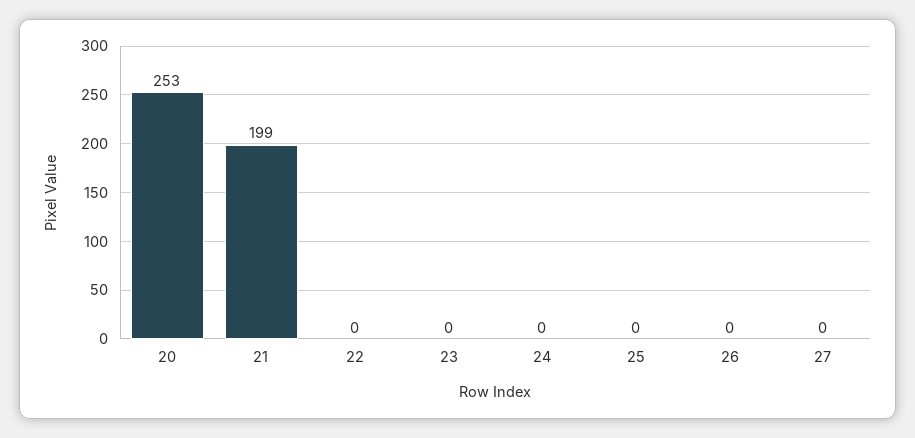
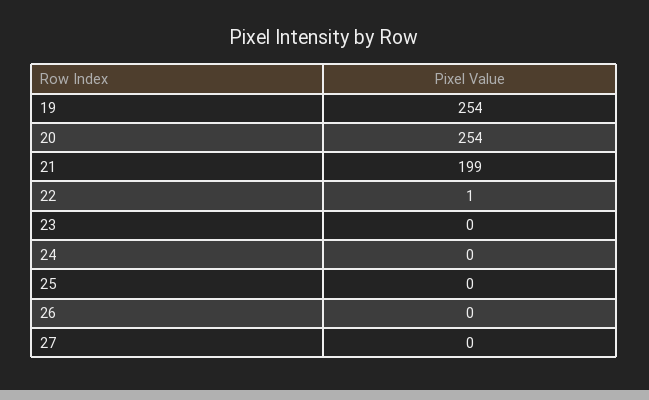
  {
-   "20": 253,
+   "20": 254,
    "21": 199,
-   "22": 0,
+   "22": 1,
    "23": 0,
    "24": 0,
    "25": 0,
    "26": 0,
-   "27": 0
+   "27": 0,
+   "19": 254
  }

